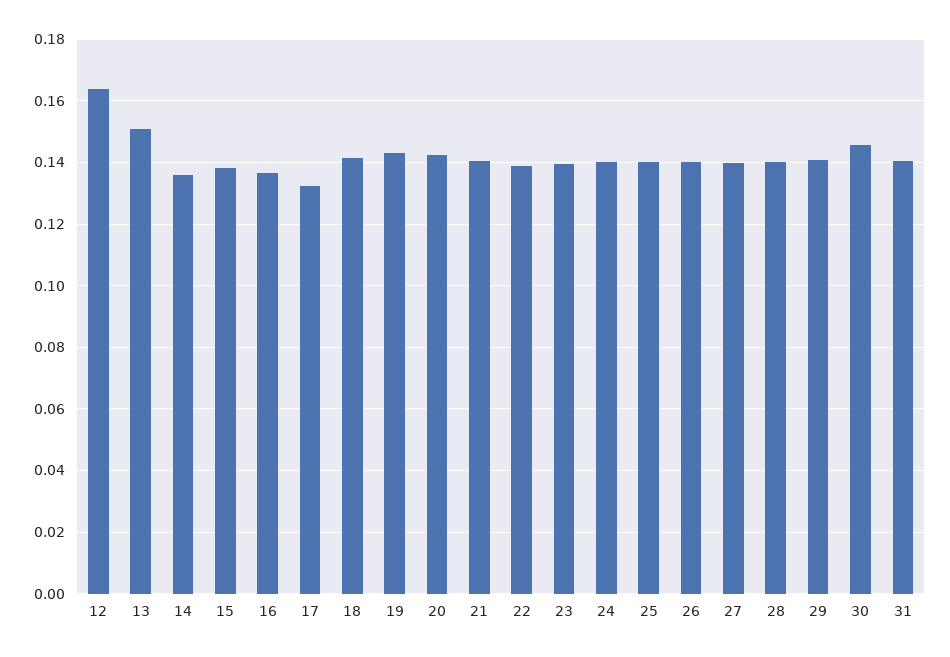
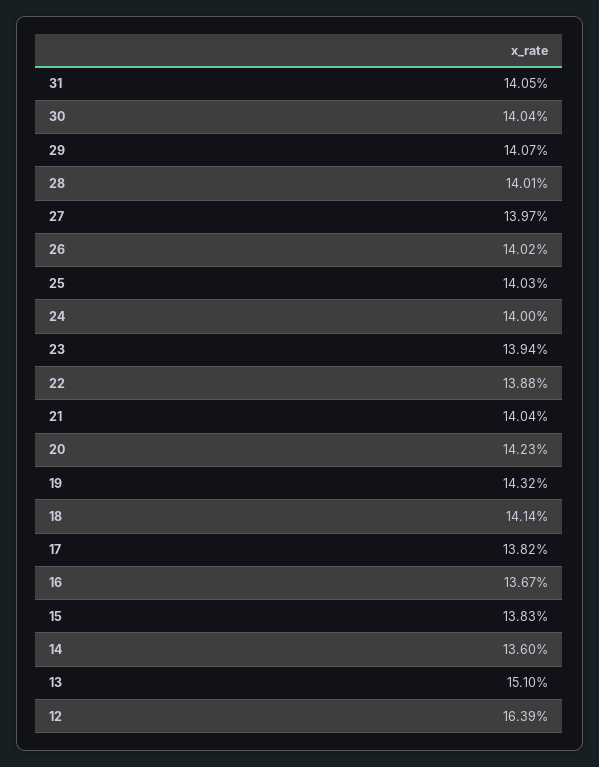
  {
    "12": 0.1639,
    "13": 0.151,
    "14": 0.136,
    "15": 0.1383,
    "16": 0.1367,
-   "17": 0.132,
+   "17": 0.1382,
    "18": 0.1414,
    "19": 0.1432,
    "20": 0.1423,
    "21": 0.1404,
    "22": 0.1388,
    "23": 0.1394,
    "24": 0.14,
    "25": 0.1403,
    "26": 0.1402,
    "27": 0.1397,
    "28": 0.1401,
    "29": 0.1407,
-   "30": 0.146,
+   "30": 0.1404,
    "31": 0.1405
  }

